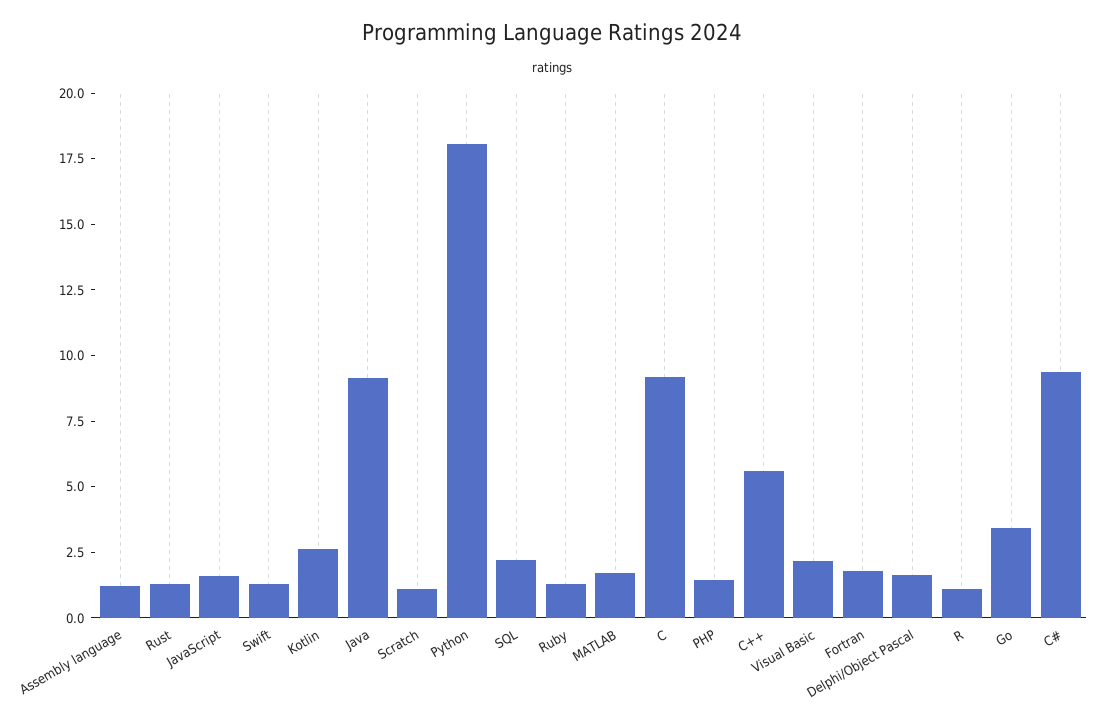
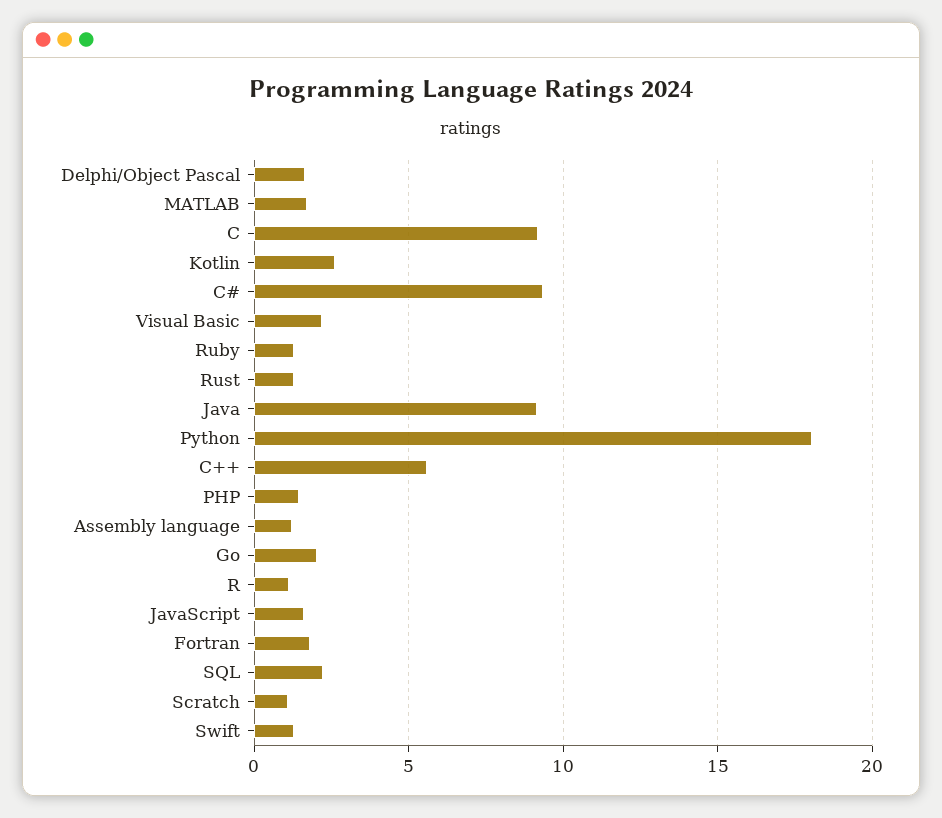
  {
    "Assembly language": 1,
    "Rust": 1.5,
    "JavaScript": 1.5,
    "Swift": 1.5,
    "Kotlin": 2.5,
    "Java": 9,
    "Scratch": 1,
    "Python": 18,
    "SQL": 2,
    "Ruby": 1.5,
    "MATLAB": 1.5,
    "C": 9,
    "PHP": 1.5,
    "C++": 5.5,
    "Visual Basic": 2,
    "Fortran": 2,
    "Delphi/Object Pascal": 1.5,
    "R": 1,
-   "Go": 3.5,
+   "Go": 2,
    "C#": 9.5
  }

